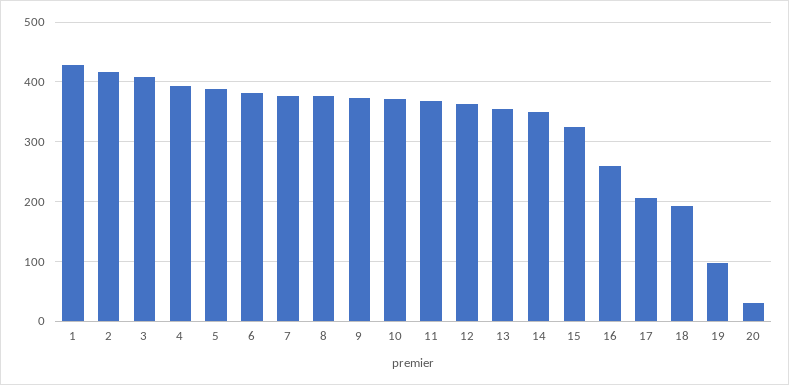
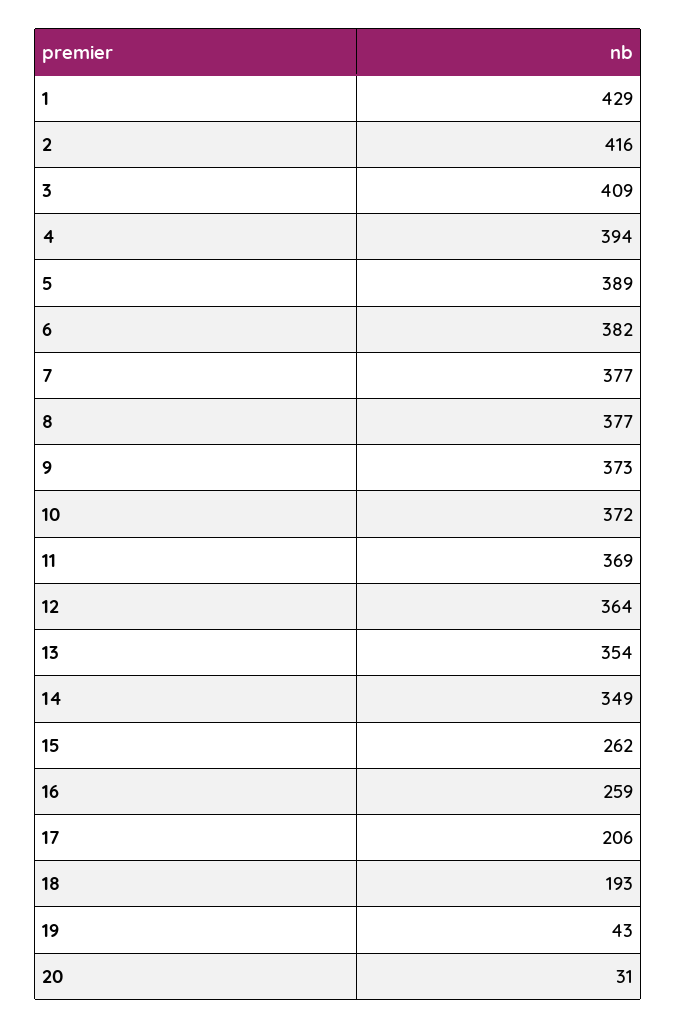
  {
    "1": 429,
    "2": 416,
    "3": 409,
    "4": 394,
    "5": 389,
    "6": 382,
    "7": 377,
    "8": 377,
    "9": 373,
    "10": 372,
    "11": 369,
    "12": 364,
    "13": 354,
    "14": 349,
-   "15": 320,
+   "15": 262,
    "16": 259,
    "17": 206,
    "18": 193,
-   "19": 100,
+   "19": 43,
    "20": 31
  }

